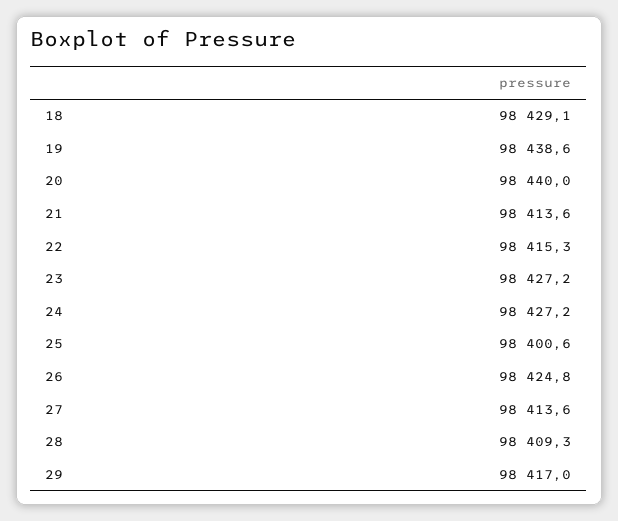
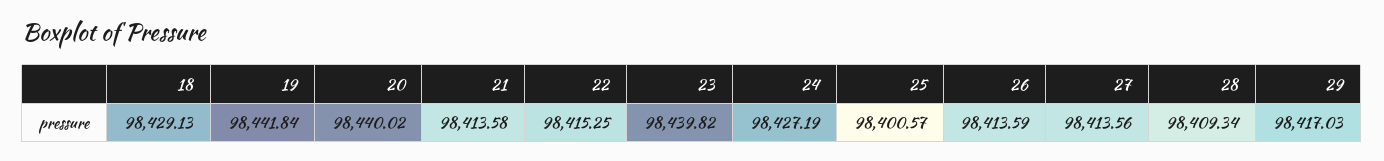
  {
    "18": 98429.13,
-   "19": 98438.6,
+   "19": 98441.84,
    "20": 98440.02,
    "21": 98413.58,
    "22": 98415.25,
-   "23": 98427.2,
+   "23": 98439.82,
    "24": 98427.19,
    "25": 98400.57,
-   "26": 98424.8,
+   "26": 98413.59,
    "27": 98413.56,
    "28": 98409.34,
    "29": 98417.03
  }

